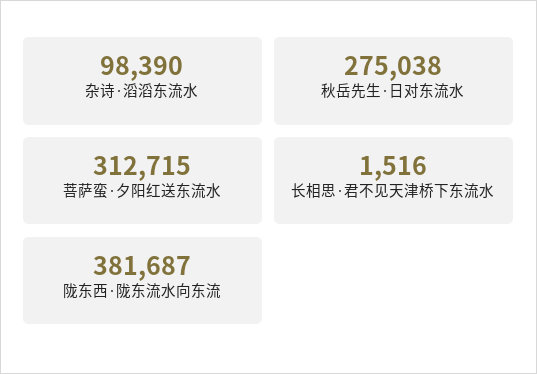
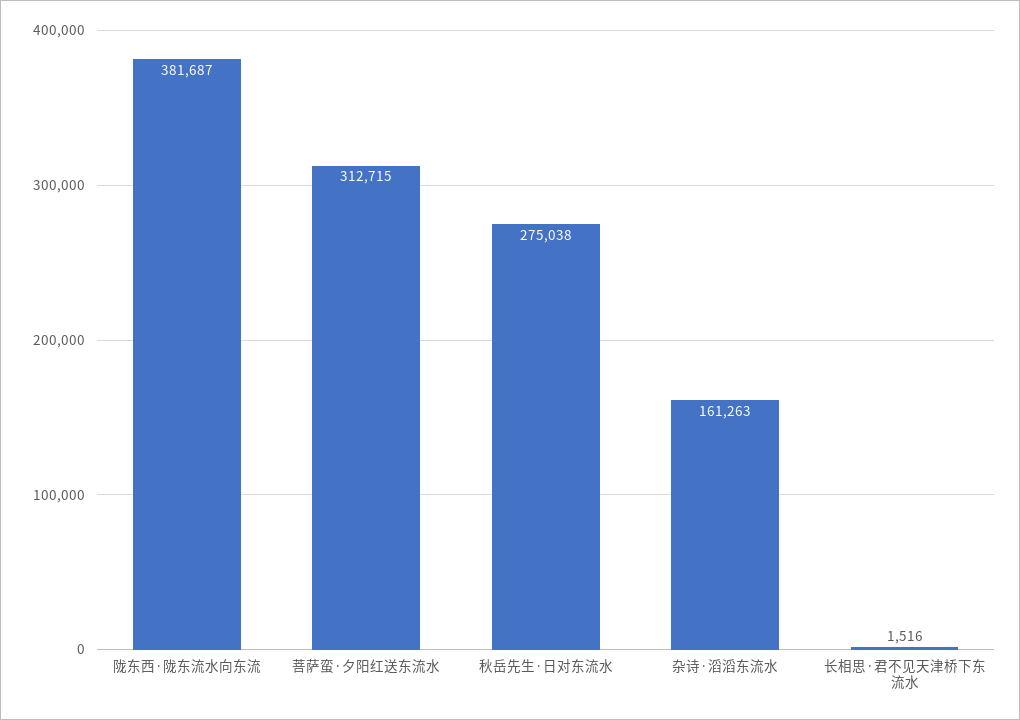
  {
-   "杂诗·滔滔东流水": 98390,
+   "杂诗·滔滔东流水": 161263,
    "秋岳先生·日对东流水": 275038,
    "菩萨蛮·夕阳红送东流水": 312715,
    "长相思·君不见天津桥下东流水": 1516,
    "陇东西·陇东流水向东流": 381687
  }

